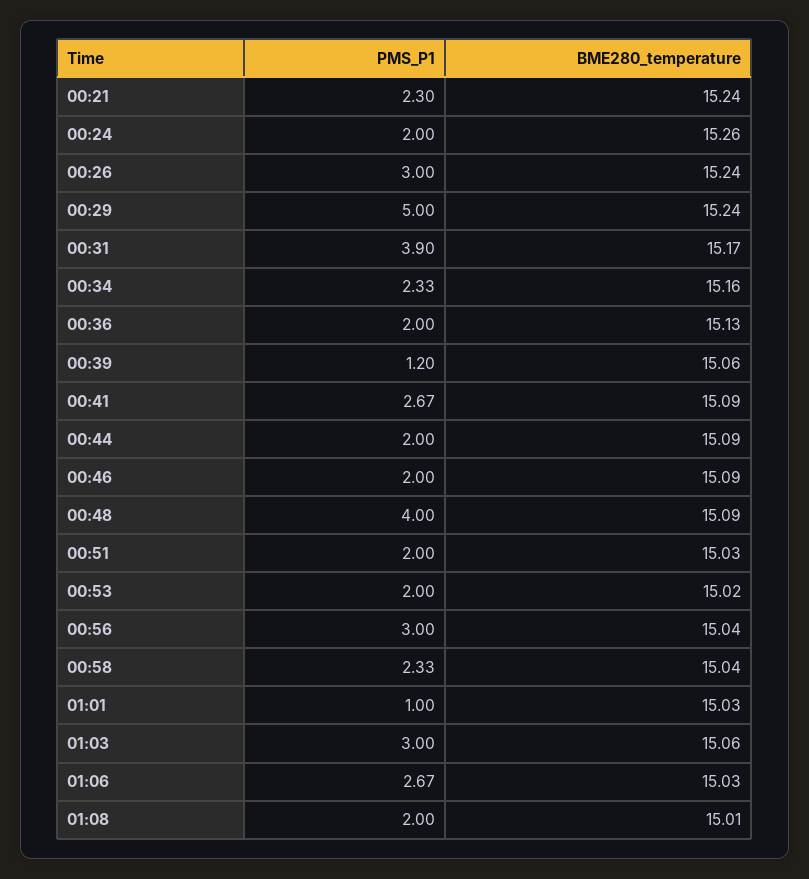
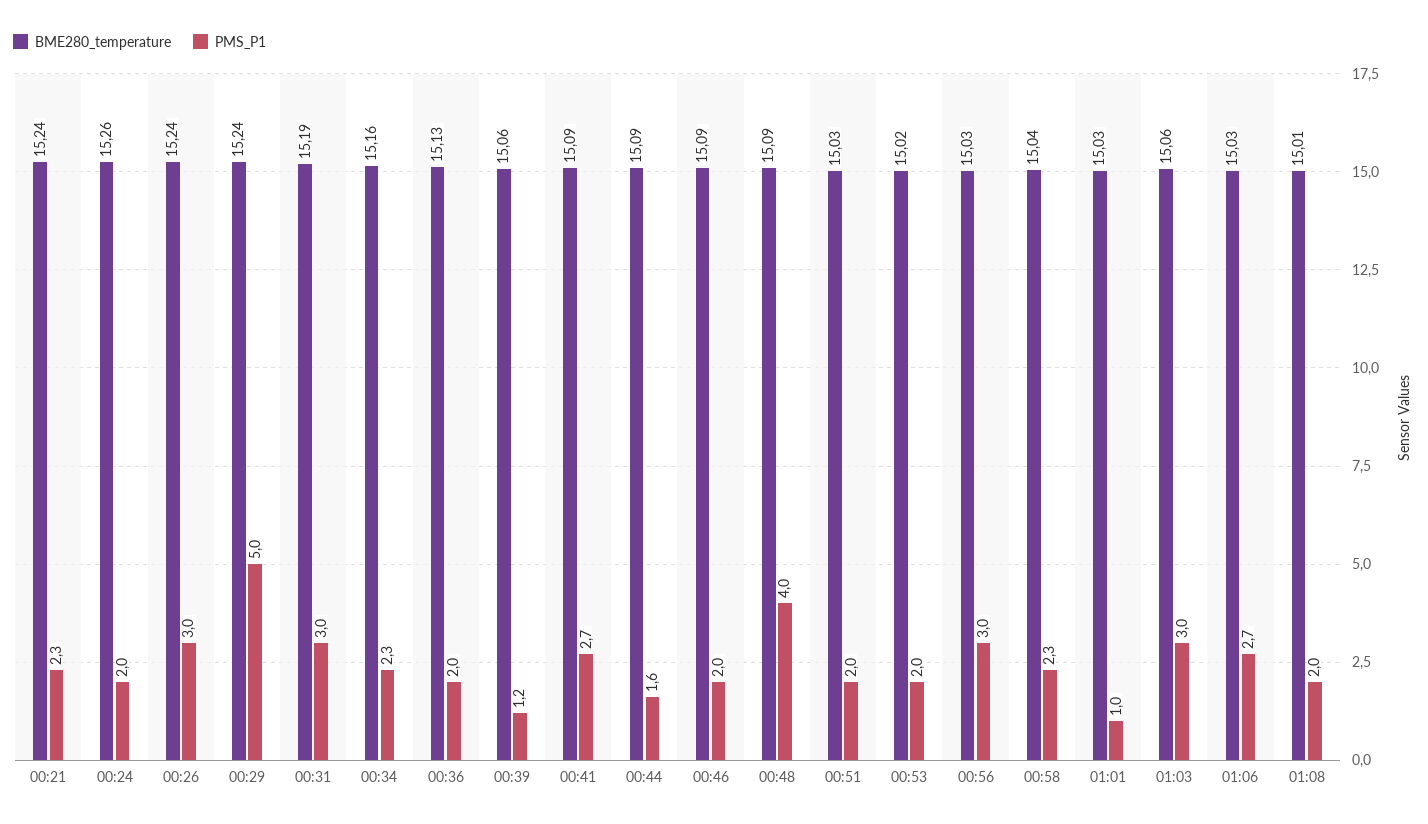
  {
    "PMS_P1": {
      "00:21": 2.3,
      "00:24": 2,
      "00:26": 3,
      "00:29": 5,
-     "00:31": 3.9,
+     "00:31": 3,
      "00:34": 2.33,
      "00:36": 2,
      "00:39": 1.2,
      "00:41": 2.67,
-     "00:44": 2,
+     "00:44": 1.6,
      "00:46": 2,
      "00:48": 4,
      "00:51": 2,
      "00:53": 2,
      "00:56": 3,
      "00:58": 2.33,
      "01:01": 1,
      "01:03": 3,
      "01:06": 2.67,
      "01:08": 2
    },
    "BME280_temperature": {
      "00:21": 15.24,
      "00:24": 15.26,
      "00:26": 15.24,
      "00:29": 15.24,
-     "00:31": 15.17,
+     "00:31": 15.19,
      "00:34": 15.16,
      "00:36": 15.13,
      "00:39": 15.06,
      "00:41": 15.09,
      "00:44": 15.09,
      "00:46": 15.09,
      "00:48": 15.09,
      "00:51": 15.03,
      "00:53": 15.02,
-     "00:56": 15.04,
+     "00:56": 15.03,
      "00:58": 15.04,
      "01:01": 15.03,
      "01:03": 15.06,
      "01:06": 15.03,
      "01:08": 15.01
    }
  }

